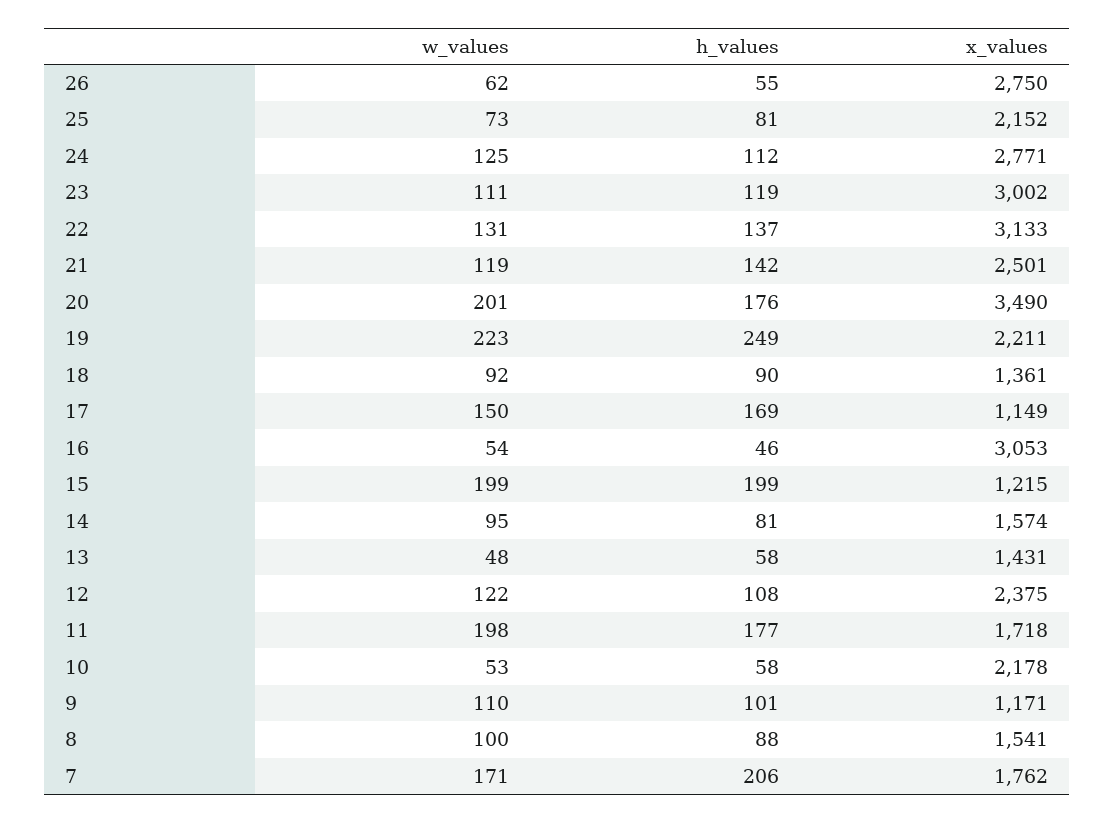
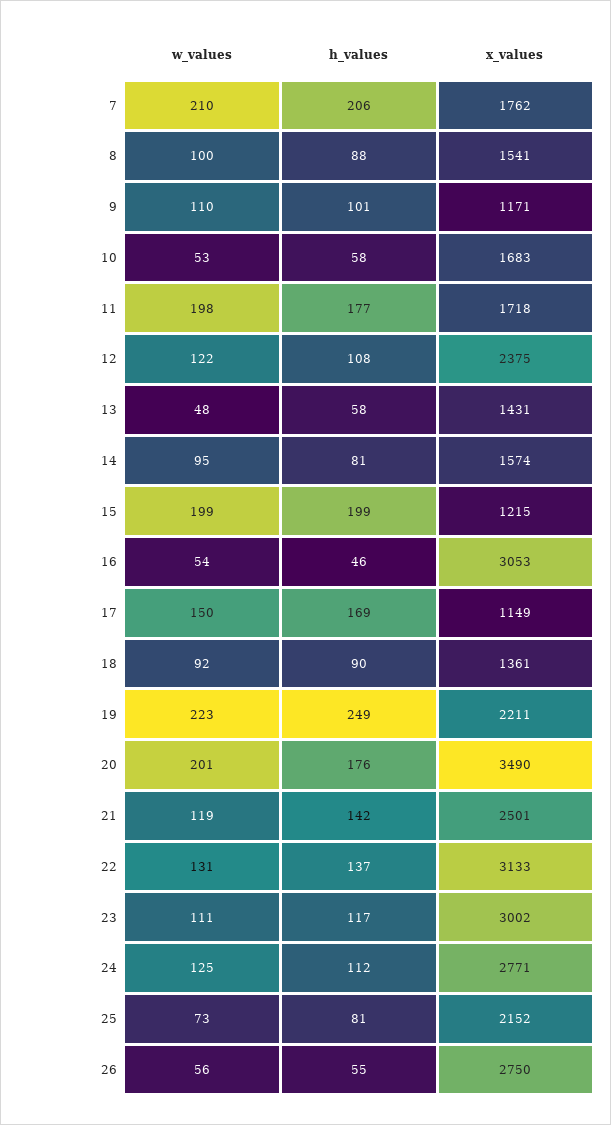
  {
    "w_values": {
-     "26": 62,
+     "26": 56,
      "25": 73,
      "24": 125,
      "23": 111,
      "22": 131,
      "21": 119,
      "20": 201,
      "19": 223,
      "18": 92,
      "17": 150,
      "16": 54,
      "15": 199,
      "14": 95,
      "13": 48,
      "12": 122,
      "11": 198,
      "10": 53,
      "9": 110,
      "8": 100,
-     "7": 171
+     "7": 210
    },
    "h_values": {
      "26": 55,
      "25": 81,
      "24": 112,
-     "23": 119,
+     "23": 117,
      "22": 137,
      "21": 142,
      "20": 176,
      "19": 249,
      "18": 90,
      "17": 169,
      "16": 46,
      "15": 199,
      "14": 81,
      "13": 58,
      "12": 108,
      "11": 177,
      "10": 58,
      "9": 101,
      "8": 88,
      "7": 206
    },
    "x_values": {
      "26": 2750,
      "25": 2152,
      "24": 2771,
      "23": 3002,
      "22": 3133,
      "21": 2501,
      "20": 3490,
      "19": 2211,
      "18": 1361,
      "17": 1149,
      "16": 3053,
      "15": 1215,
      "14": 1574,
      "13": 1431,
      "12": 2375,
      "11": 1718,
-     "10": 2178,
+     "10": 1683,
      "9": 1171,
      "8": 1541,
      "7": 1762
    }
  }

